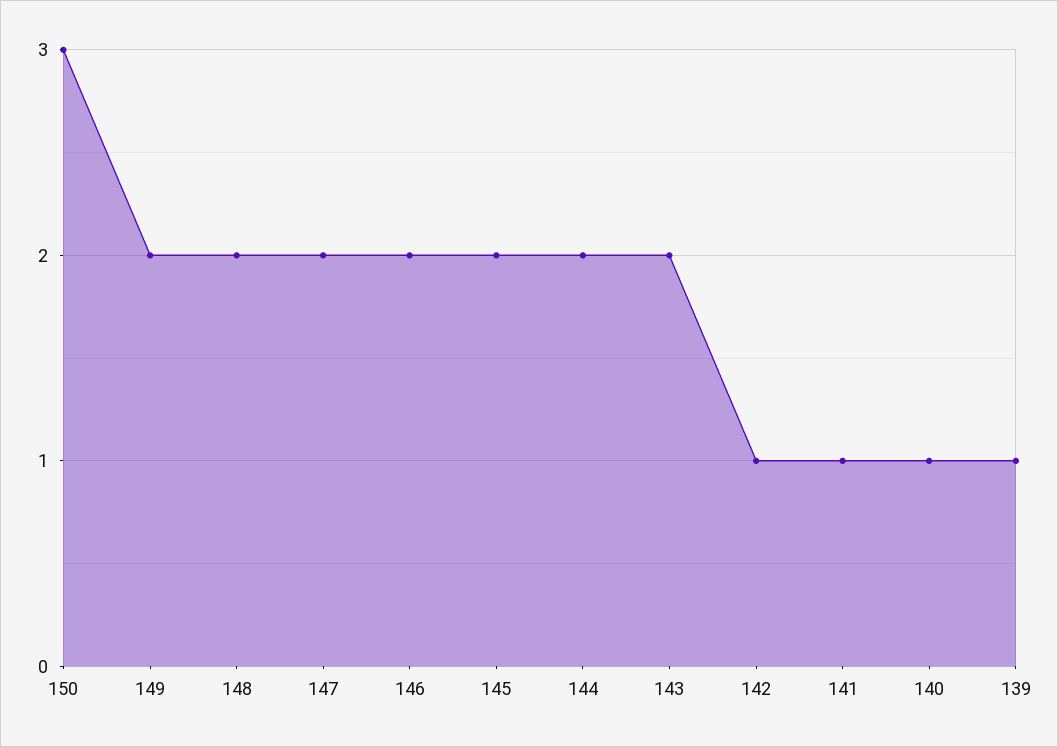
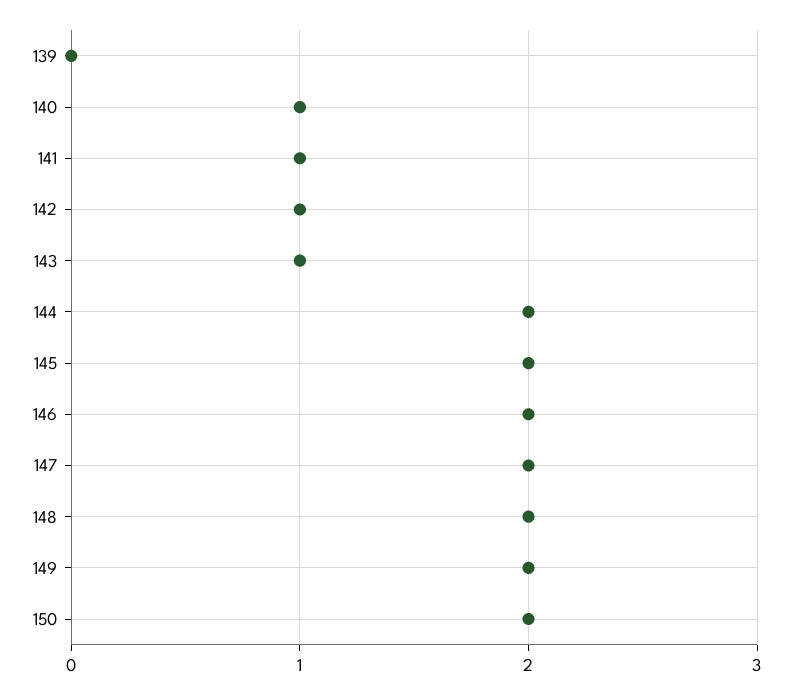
  {
-   "150": 3,
+   "150": 2,
    "149": 2,
    "148": 2,
    "147": 2,
    "146": 2,
    "145": 2,
    "144": 2,
-   "143": 2,
+   "143": 1,
    "142": 1,
    "141": 1,
    "140": 1,
-   "139": 1
+   "139": 0
  }

